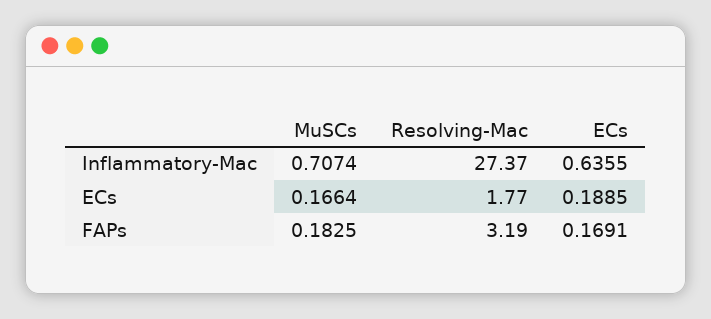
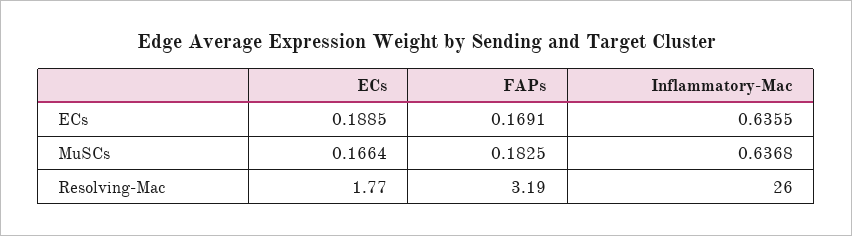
  {
    "MuSCs": {
-     "Inflammatory-Mac": 0.7074,
+     "Inflammatory-Mac": 0.6368,
      "ECs": 0.1664,
      "FAPs": 0.1825
    },
    "Resolving-Mac": {
-     "Inflammatory-Mac": 27.37,
+     "Inflammatory-Mac": 26,
      "ECs": 1.77,
      "FAPs": 3.19
    },
    "ECs": {
      "Inflammatory-Mac": 0.6355,
      "ECs": 0.1885,
      "FAPs": 0.1691
    }
  }

